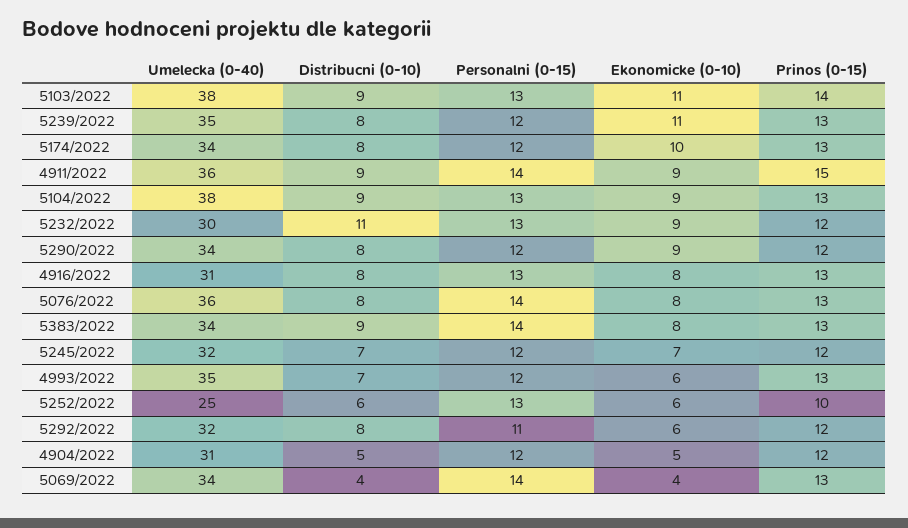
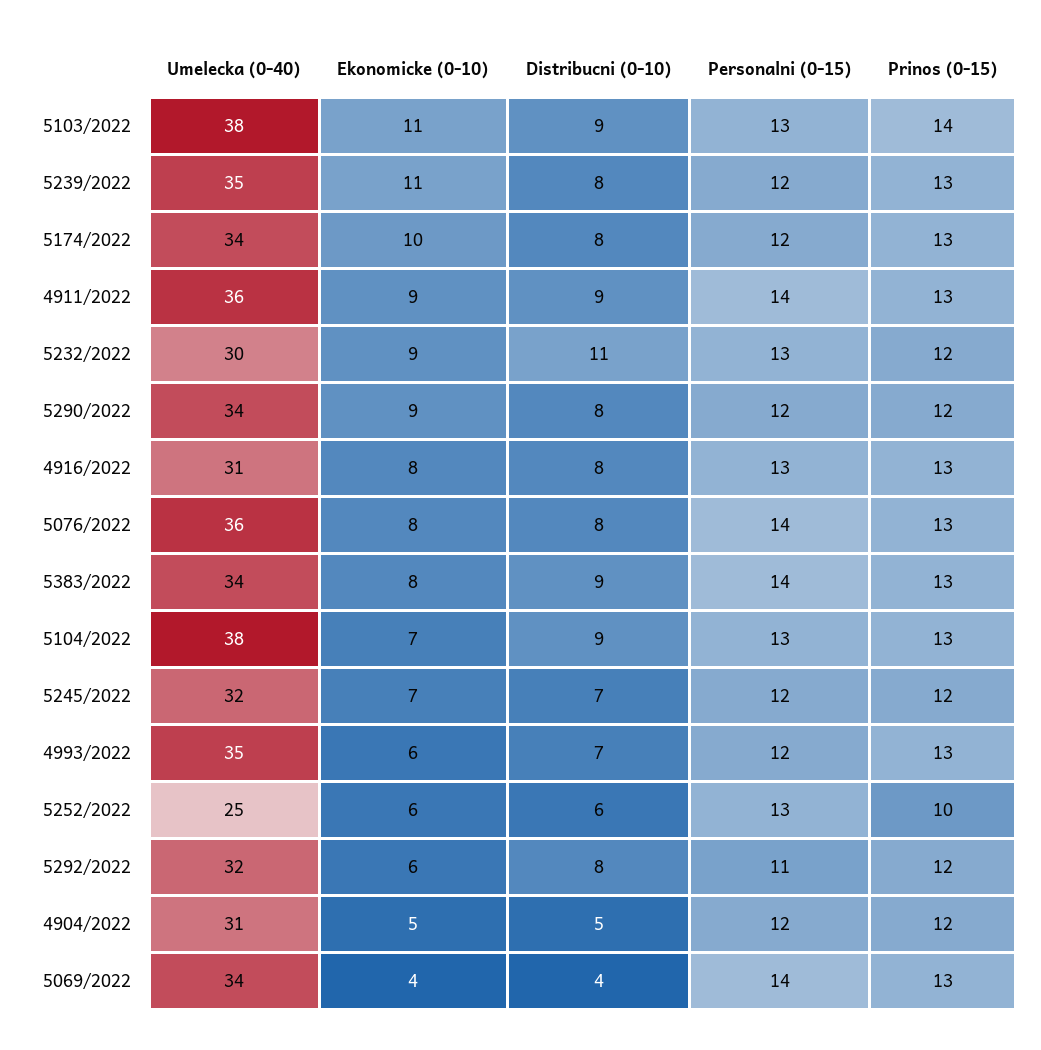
  {
    "Umelecka (0-40)": {
      "5103/2022": 38,
      "5239/2022": 35,
      "5174/2022": 34,
      "4911/2022": 36,
      "5104/2022": 38,
      "5232/2022": 30,
      "5290/2022": 34,
      "4916/2022": 31,
      "5076/2022": 36,
      "5383/2022": 34,
      "5245/2022": 32,
      "4993/2022": 35,
      "5252/2022": 25,
      "5292/2022": 32,
      "4904/2022": 31,
      "5069/2022": 34
    },
    "Distribucni (0-10)": {
      "5103/2022": 9,
      "5239/2022": 8,
      "5174/2022": 8,
      "4911/2022": 9,
      "5104/2022": 9,
      "5232/2022": 11,
      "5290/2022": 8,
      "4916/2022": 8,
      "5076/2022": 8,
      "5383/2022": 9,
      "5245/2022": 7,
      "4993/2022": 7,
      "5252/2022": 6,
      "5292/2022": 8,
      "4904/2022": 5,
      "5069/2022": 4
    },
    "Personalni (0-15)": {
      "5103/2022": 13,
      "5239/2022": 12,
      "5174/2022": 12,
      "4911/2022": 14,
      "5104/2022": 13,
      "5232/2022": 13,
      "5290/2022": 12,
      "4916/2022": 13,
      "5076/2022": 14,
      "5383/2022": 14,
      "5245/2022": 12,
      "4993/2022": 12,
      "5252/2022": 13,
      "5292/2022": 11,
      "4904/2022": 12,
      "5069/2022": 14
    },
    "Ekonomicke (0-10)": {
      "5103/2022": 11,
      "5239/2022": 11,
      "5174/2022": 10,
      "4911/2022": 9,
-     "5104/2022": 9,
+     "5104/2022": 7,
      "5232/2022": 9,
      "5290/2022": 9,
      "4916/2022": 8,
      "5076/2022": 8,
      "5383/2022": 8,
      "5245/2022": 7,
      "4993/2022": 6,
      "5252/2022": 6,
      "5292/2022": 6,
      "4904/2022": 5,
      "5069/2022": 4
    },
    "Prinos (0-15)": {
      "5103/2022": 14,
      "5239/2022": 13,
      "5174/2022": 13,
-     "4911/2022": 15,
+     "4911/2022": 13,
      "5104/2022": 13,
      "5232/2022": 12,
      "5290/2022": 12,
      "4916/2022": 13,
      "5076/2022": 13,
      "5383/2022": 13,
      "5245/2022": 12,
      "4993/2022": 13,
      "5252/2022": 10,
      "5292/2022": 12,
      "4904/2022": 12,
      "5069/2022": 13
    }
  }

